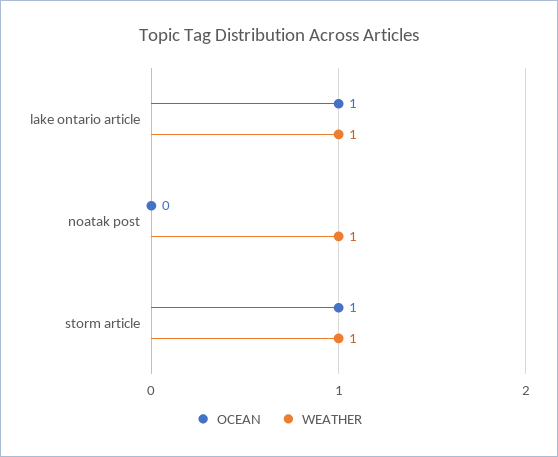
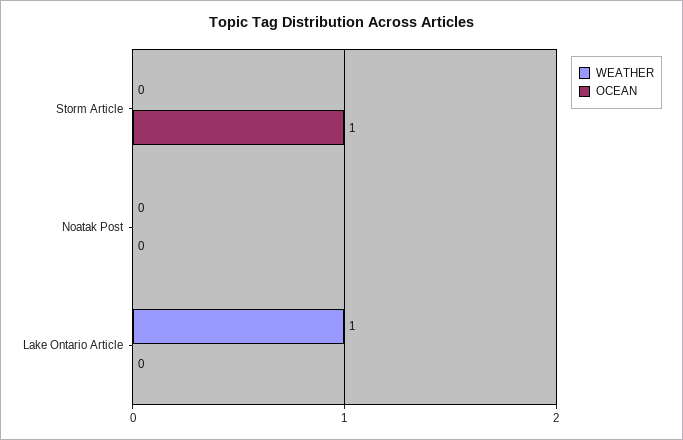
  {
    "OCEAN": {
-     "lake ontario article": 1,
+     "lake ontario article": 0,
      "noatak post": 0,
      "storm article": 1
    },
    "WEATHER": {
      "lake ontario article": 1,
-     "noatak post": 1,
+     "noatak post": 0,
-     "storm article": 1
+     "storm article": 0
    }
  }

